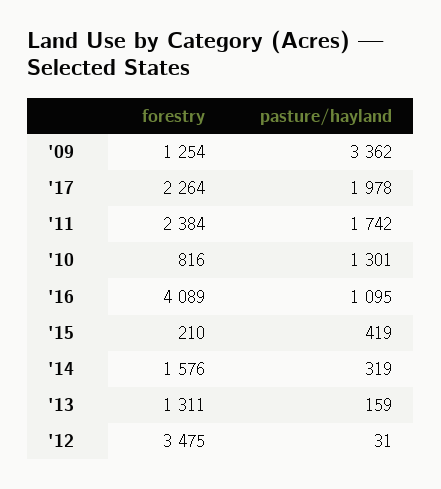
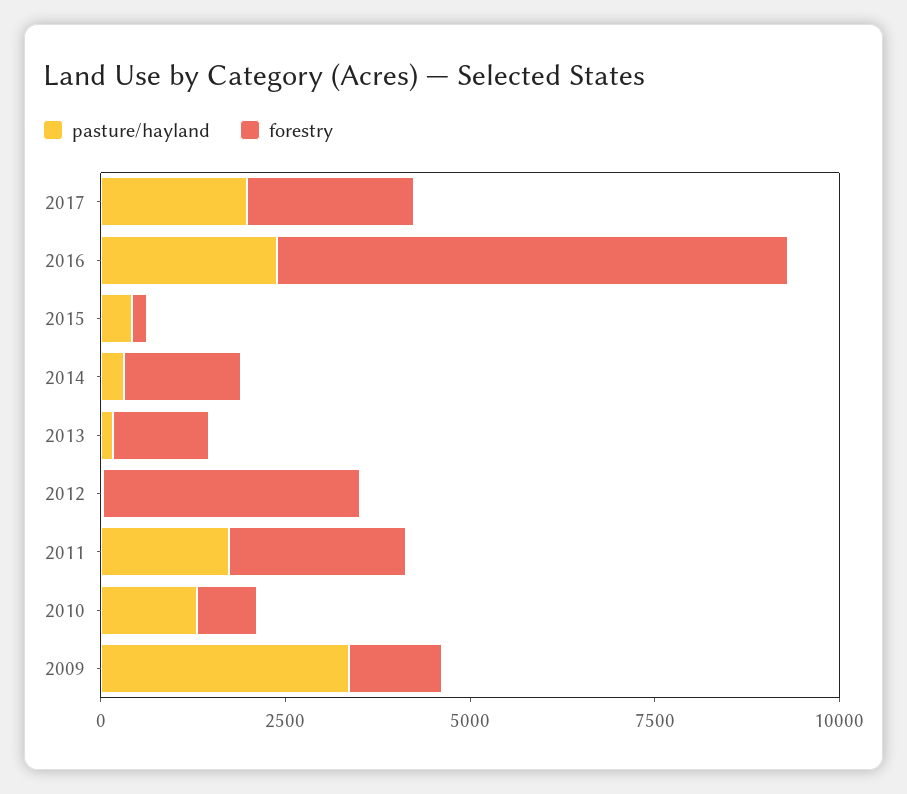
  {
    "forestry": {
      "'09": 1254,
      "'17": 2264,
      "'11": 2384,
      "'10": 816,
-     "'16": 4089,
+     "'16": 7000,
      "'15": 210,
      "'14": 1576,
      "'13": 1311,
      "'12": 3475
    },
    "pasture/hayland": {
      "'09": 3362,
      "'17": 1978,
      "'11": 1742,
      "'10": 1301,
-     "'16": 1095,
+     "'16": 2500,
      "'15": 419,
      "'14": 319,
      "'13": 159,
      "'12": 31
    }
  }

